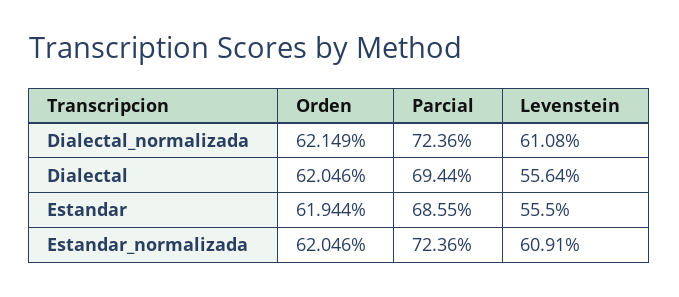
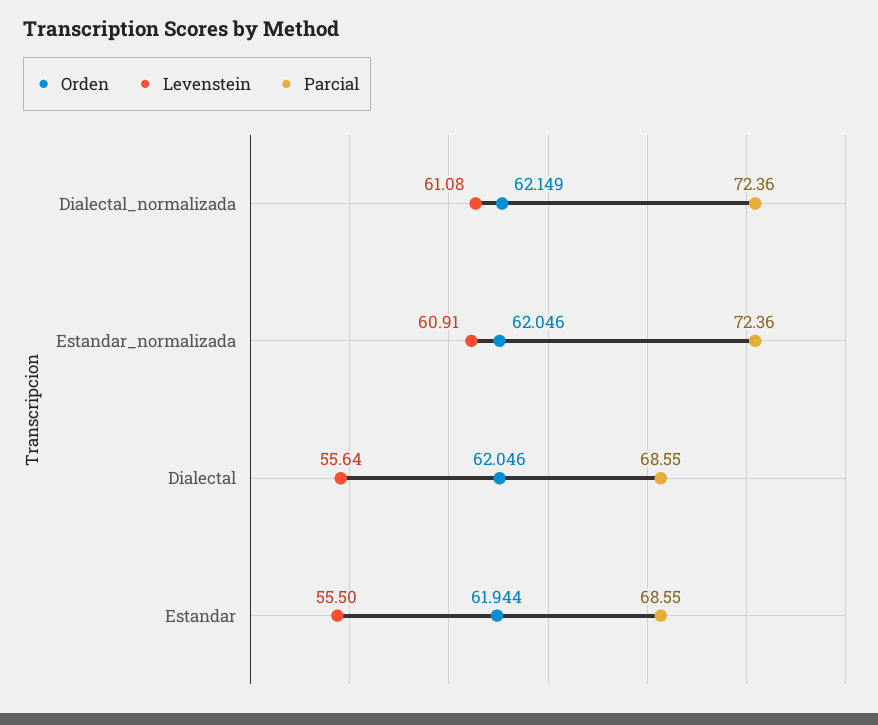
  {
    "Orden": {
      "Dialectal_normalizada": 62.149,
      "Dialectal": 62.046,
      "Estandar": 61.944,
      "Estandar_normalizada": 62.046
    },
    "Parcial": {
      "Dialectal_normalizada": 72.36,
-     "Dialectal": 69.44,
+     "Dialectal": 68.55,
      "Estandar": 68.55,
      "Estandar_normalizada": 72.36
    },
    "Levenstein": {
      "Dialectal_normalizada": 61.08,
      "Dialectal": 55.64,
      "Estandar": 55.5,
      "Estandar_normalizada": 60.91
    }
  }

